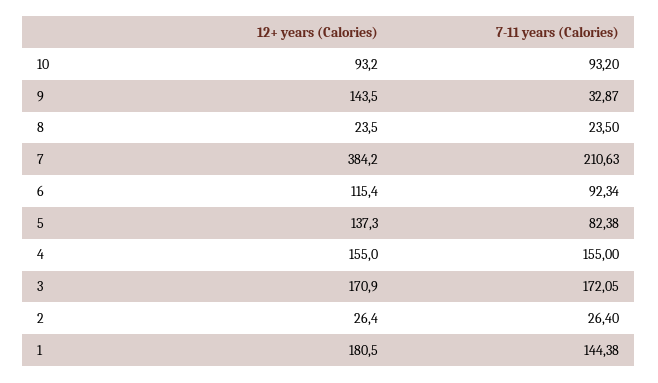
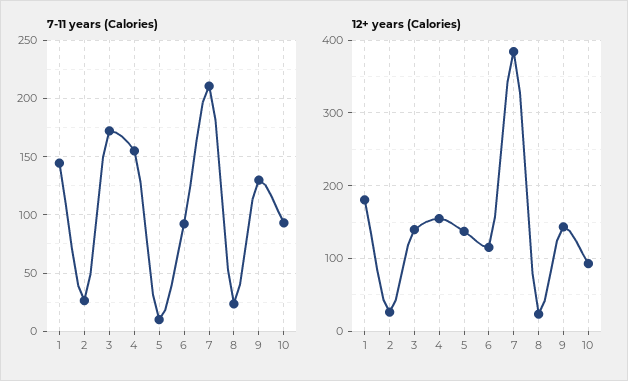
  {
    "12+ years (Calories)": {
      "10": 93.2,
      "9": 143.5,
      "8": 23.5,
      "7": 384.2,
      "6": 115.4,
      "5": 137.3,
      "4": 155,
-     "3": 170.9,
+     "3": 140,
      "2": 26.4,
      "1": 180.5
    },
    "7-11 years (Calories)": {
      "10": 93.2,
-     "9": 32.87,
+     "9": 130,
      "8": 23.5,
      "7": 210.63,
      "6": 92.34,
-     "5": 82.38,
+     "5": 10,
      "4": 155,
      "3": 172.05,
      "2": 26.4,
      "1": 144.38
    }
  }

